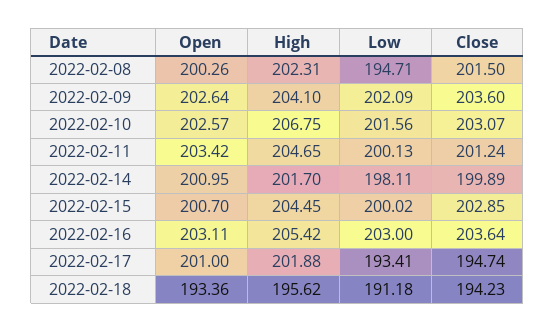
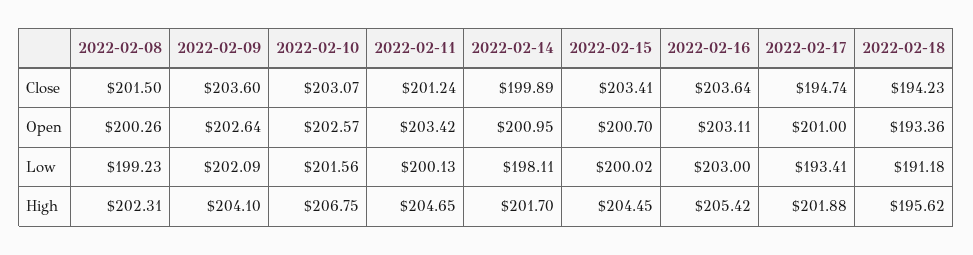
  {
    "Open": {
      "2022-02-08": 200.26,
      "2022-02-09": 202.64,
      "2022-02-10": 202.57,
      "2022-02-11": 203.42,
      "2022-02-14": 200.95,
      "2022-02-15": 200.7,
      "2022-02-16": 203.11,
      "2022-02-17": 201,
      "2022-02-18": 193.36
    },
    "High": {
      "2022-02-08": 202.31,
      "2022-02-09": 204.1,
      "2022-02-10": 206.75,
      "2022-02-11": 204.65,
      "2022-02-14": 201.7,
      "2022-02-15": 204.45,
      "2022-02-16": 205.42,
      "2022-02-17": 201.88,
      "2022-02-18": 195.62
    },
    "Low": {
-     "2022-02-08": 194.71,
+     "2022-02-08": 199.23,
      "2022-02-09": 202.09,
      "2022-02-10": 201.56,
      "2022-02-11": 200.13,
      "2022-02-14": 198.11,
      "2022-02-15": 200.02,
      "2022-02-16": 203,
      "2022-02-17": 193.41,
      "2022-02-18": 191.18
    },
    "Close": {
      "2022-02-08": 201.5,
      "2022-02-09": 203.6,
      "2022-02-10": 203.07,
      "2022-02-11": 201.24,
      "2022-02-14": 199.89,
-     "2022-02-15": 202.85,
+     "2022-02-15": 203.41,
      "2022-02-16": 203.64,
      "2022-02-17": 194.74,
      "2022-02-18": 194.23
    }
  }

